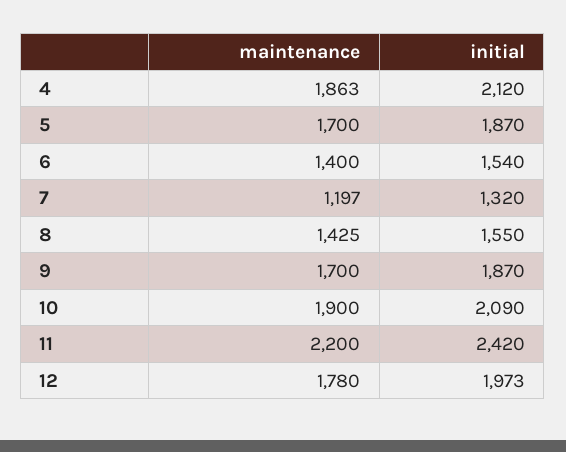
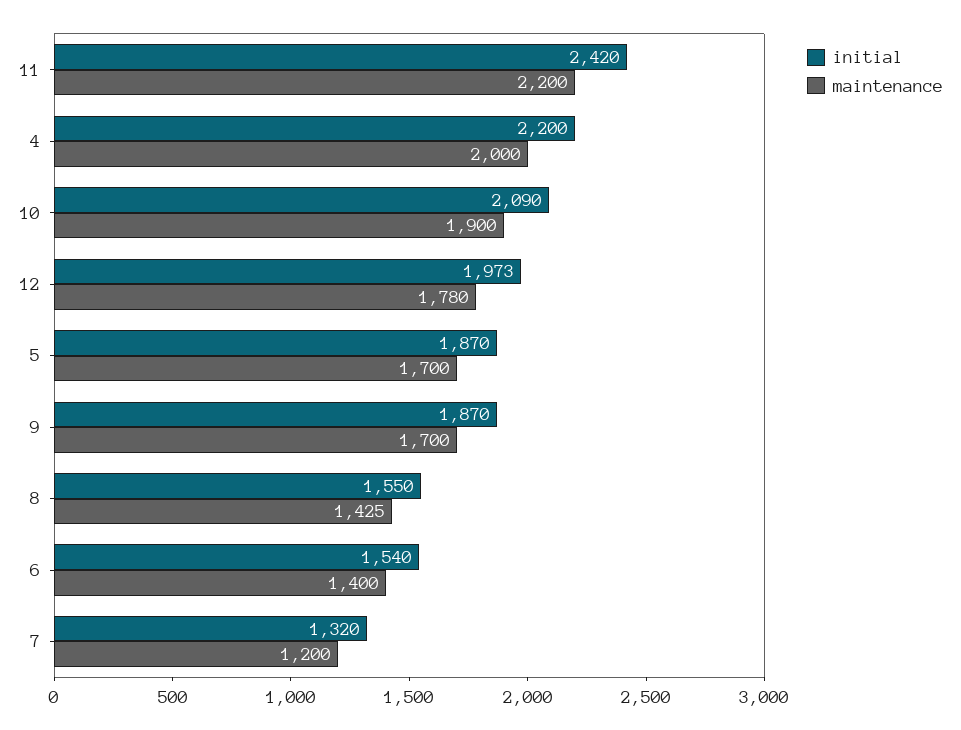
  {
    "maintenance": {
-     "4": 1863,
+     "4": 2000,
      "5": 1700,
      "6": 1400,
-     "7": 1197,
+     "7": 1200,
      "8": 1425,
      "9": 1700,
      "10": 1900,
      "11": 2200,
      "12": 1780
    },
    "initial": {
-     "4": 2120,
+     "4": 2200,
      "5": 1870,
      "6": 1540,
      "7": 1320,
      "8": 1550,
      "9": 1870,
      "10": 2090,
      "11": 2420,
      "12": 1973
    }
  }

